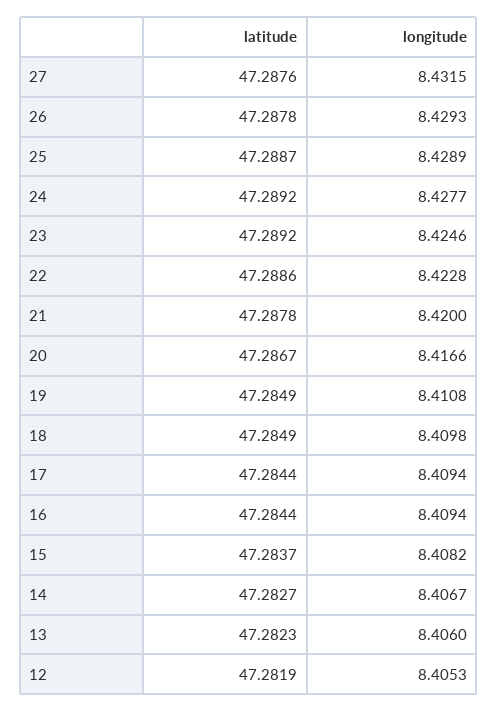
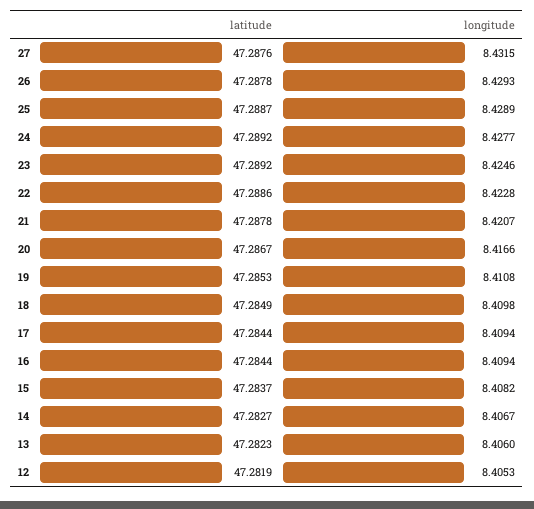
  {
    "latitude": {
      "27": 47.2876,
      "26": 47.2878,
      "25": 47.2887,
      "24": 47.2892,
      "23": 47.2892,
      "22": 47.2886,
      "21": 47.2878,
      "20": 47.2867,
-     "19": 47.2849,
+     "19": 47.2853,
      "18": 47.2849,
      "17": 47.2844,
      "16": 47.2844,
      "15": 47.2837,
      "14": 47.2827,
      "13": 47.2823,
      "12": 47.2819
    },
    "longitude": {
      "27": 8.4315,
      "26": 8.4293,
      "25": 8.4289,
      "24": 8.4277,
      "23": 8.4246,
      "22": 8.4228,
-     "21": 8.42,
+     "21": 8.4207,
      "20": 8.4166,
      "19": 8.4108,
      "18": 8.4098,
      "17": 8.4094,
      "16": 8.4094,
      "15": 8.4082,
      "14": 8.4067,
      "13": 8.406,
      "12": 8.4053
    }
  }

